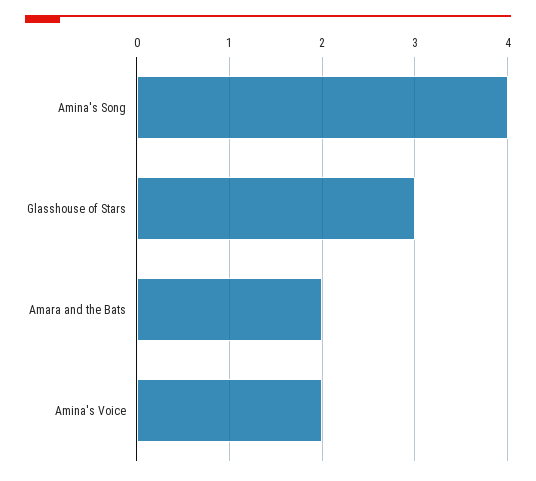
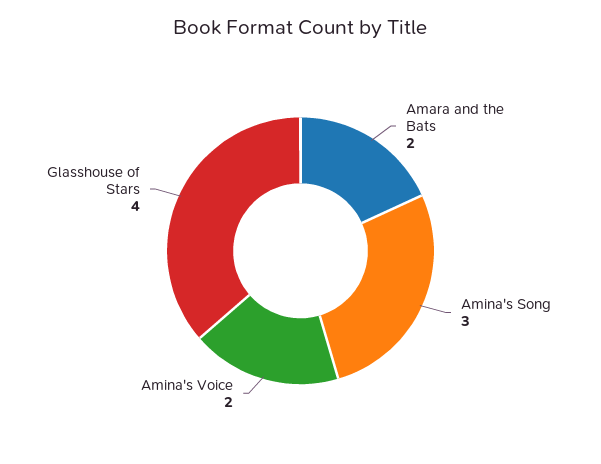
  {
-   "Amina's Song": 4,
+   "Amina's Song": 3,
-   "Glasshouse of Stars": 3,
+   "Glasshouse of Stars": 4,
    "Amara and the Bats": 2,
    "Amina's Voice": 2
  }

